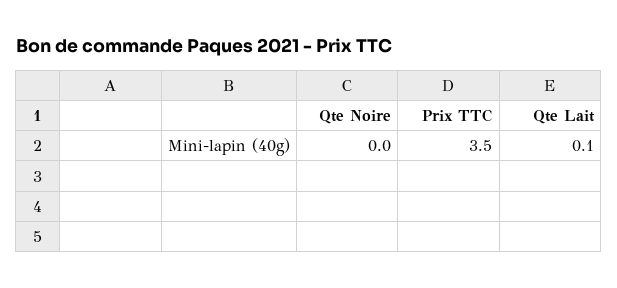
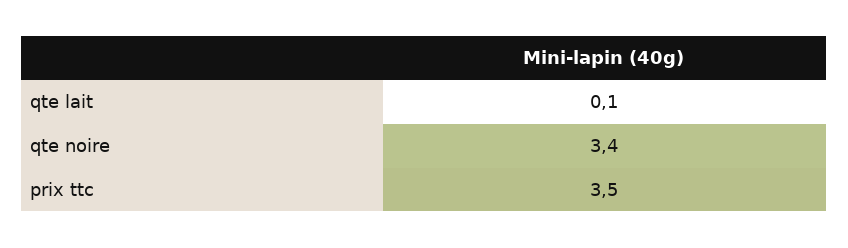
  {
-   "Qte Noire": 0,
+   "Qte Noire": 3.4,
    "Prix TTC": 3.5,
    "Qte Lait": 0.1
  }

